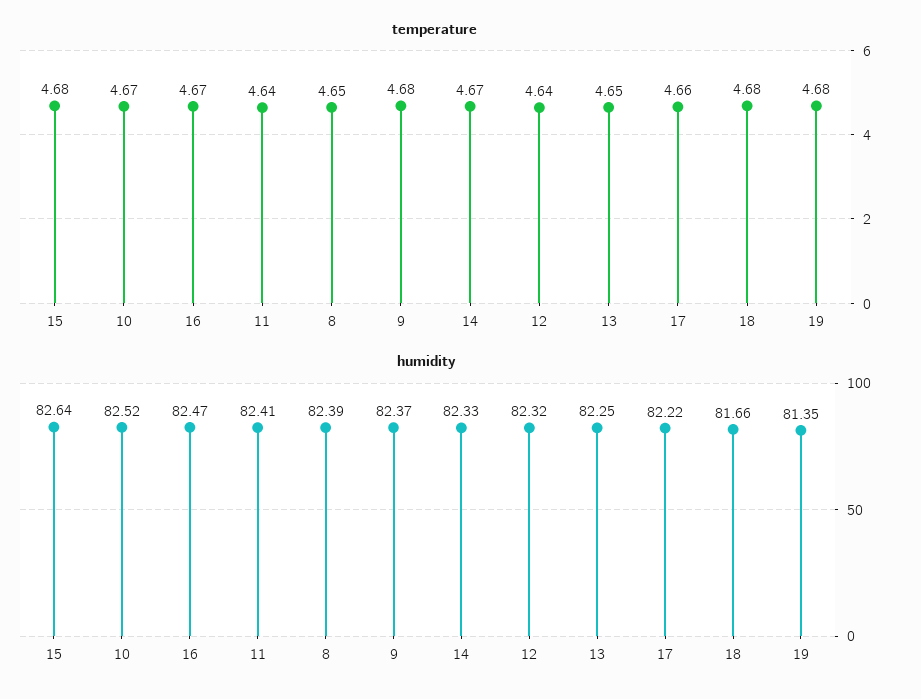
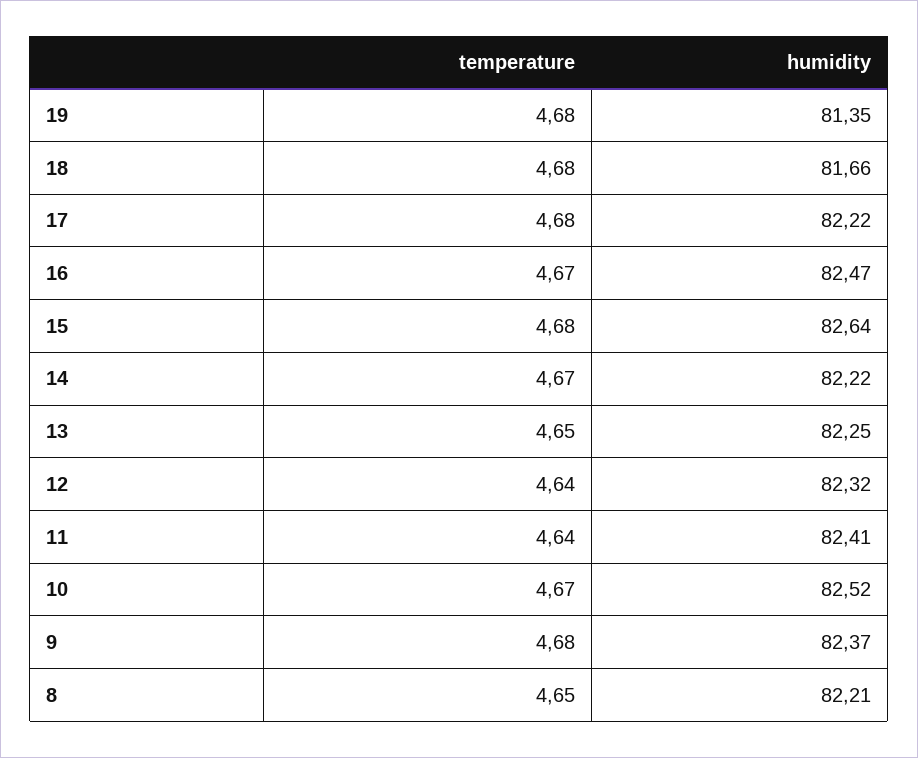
  {
    "temperature": {
      "15": 4.68,
      "10": 4.67,
      "16": 4.67,
      "11": 4.64,
      "8": 4.65,
      "9": 4.68,
      "14": 4.67,
      "12": 4.64,
      "13": 4.65,
-     "17": 4.66,
+     "17": 4.68,
      "18": 4.68,
      "19": 4.68
    },
    "humidity": {
      "15": 82.64,
      "10": 82.52,
      "16": 82.47,
      "11": 82.41,
-     "8": 82.39,
+     "8": 82.21,
      "9": 82.37,
-     "14": 82.33,
+     "14": 82.22,
      "12": 82.32,
      "13": 82.25,
      "17": 82.22,
      "18": 81.66,
      "19": 81.35
    }
  }

